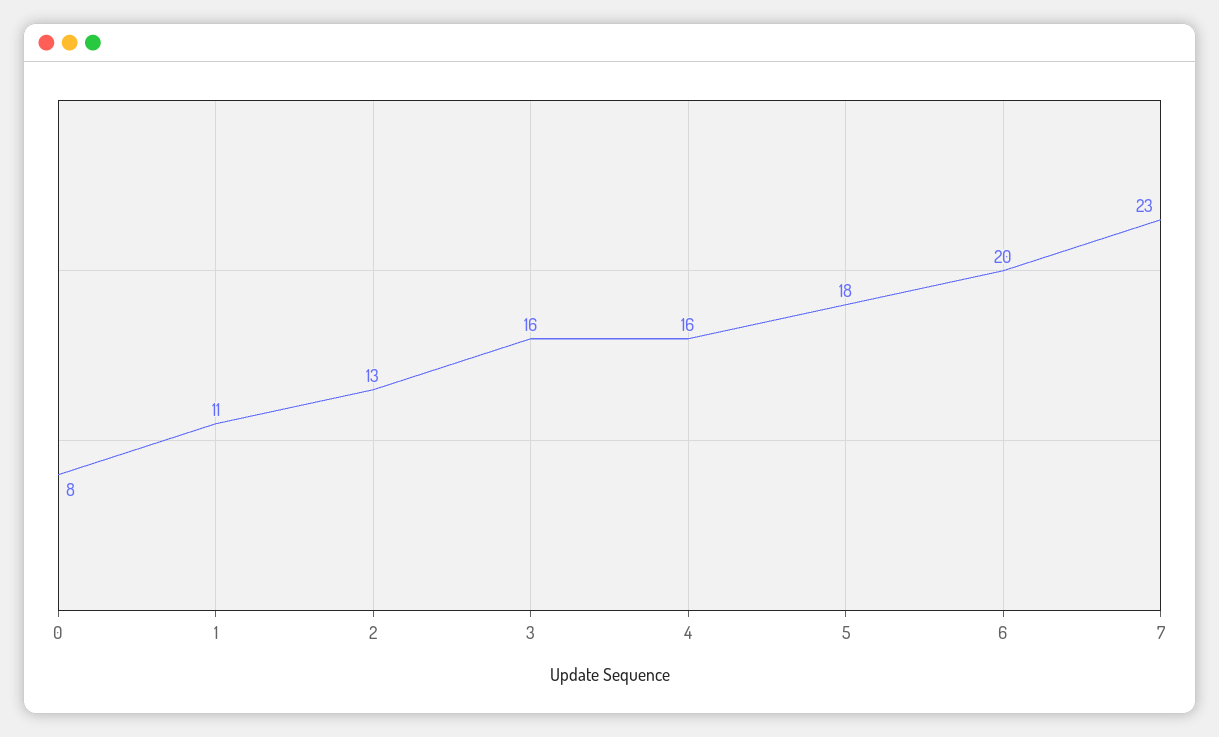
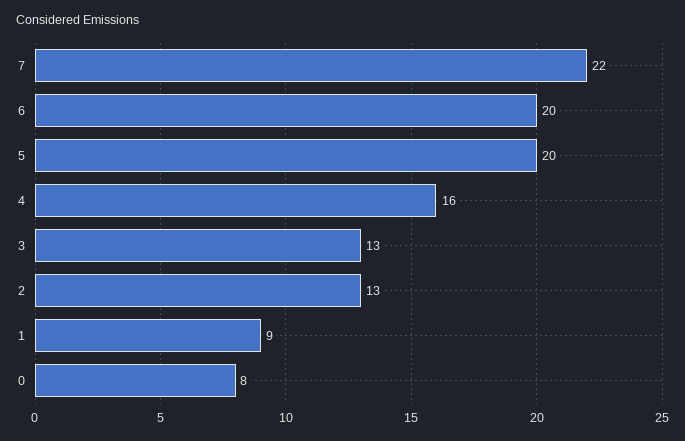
  {
    "0": 8,
-   "1": 11,
+   "1": 9,
    "2": 13,
-   "3": 16,
+   "3": 13,
    "4": 16,
-   "5": 18,
+   "5": 20,
    "6": 20,
-   "7": 23
+   "7": 22
  }

